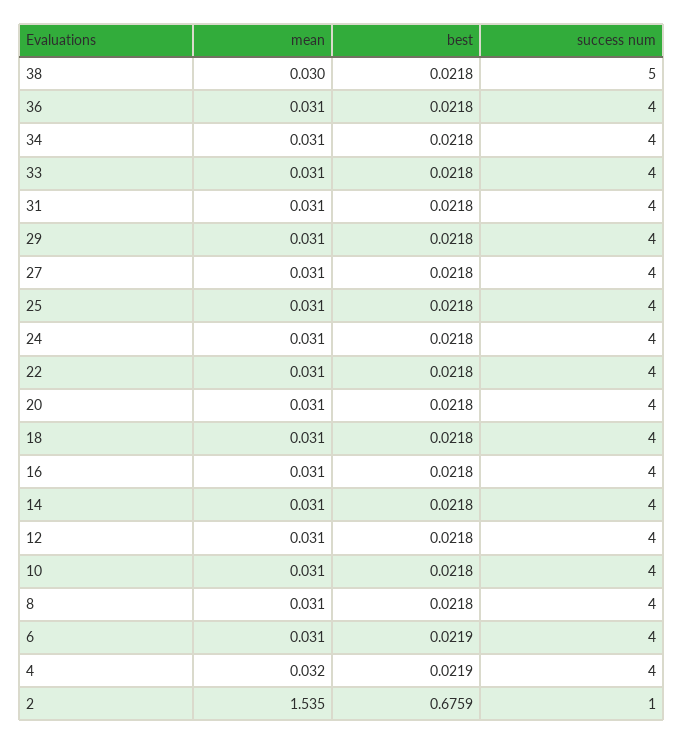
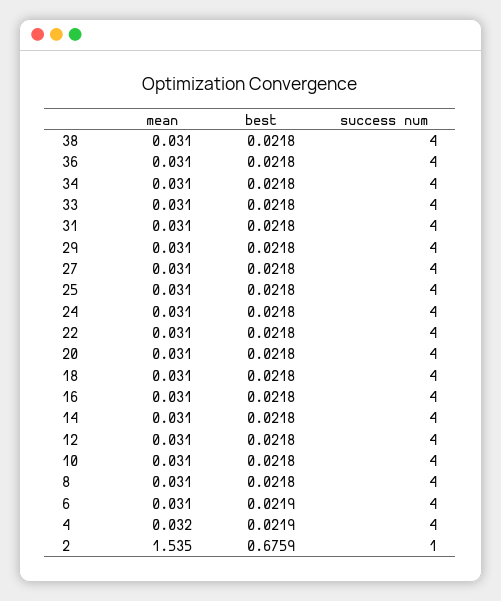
  {
    "mean": {
-     "38": 0.03,
+     "38": 0.031,
      "36": 0.031,
      "34": 0.031,
      "33": 0.031,
      "31": 0.031,
      "29": 0.031,
      "27": 0.031,
      "25": 0.031,
      "24": 0.031,
      "22": 0.031,
      "20": 0.031,
      "18": 0.031,
      "16": 0.031,
      "14": 0.031,
      "12": 0.031,
      "10": 0.031,
      "8": 0.031,
      "6": 0.031,
      "4": 0.032,
      "2": 1.535
    },
    "best": {
      "38": 0.0218,
      "36": 0.0218,
      "34": 0.0218,
      "33": 0.0218,
      "31": 0.0218,
      "29": 0.0218,
      "27": 0.0218,
      "25": 0.0218,
      "24": 0.0218,
      "22": 0.0218,
      "20": 0.0218,
      "18": 0.0218,
      "16": 0.0218,
      "14": 0.0218,
      "12": 0.0218,
      "10": 0.0218,
      "8": 0.0218,
      "6": 0.0219,
      "4": 0.0219,
      "2": 0.6759
    },
    "success num": {
-     "38": 5,
+     "38": 4,
      "36": 4,
      "34": 4,
      "33": 4,
      "31": 4,
      "29": 4,
      "27": 4,
      "25": 4,
      "24": 4,
      "22": 4,
      "20": 4,
      "18": 4,
      "16": 4,
      "14": 4,
      "12": 4,
      "10": 4,
      "8": 4,
      "6": 4,
      "4": 4,
      "2": 1
    }
  }

